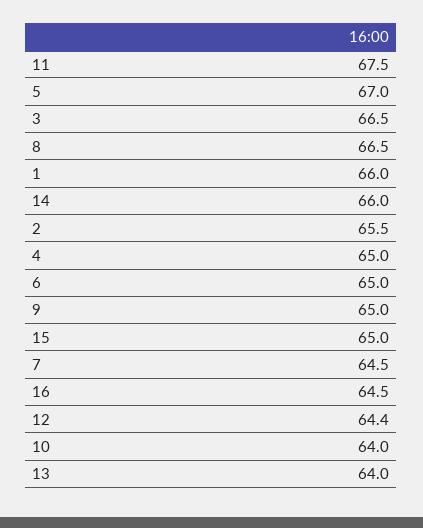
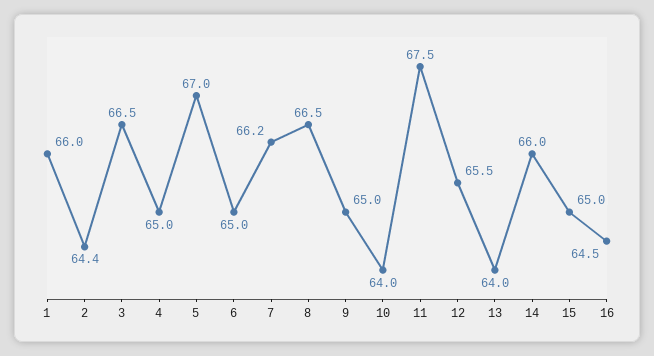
  {
    "11": 67.5,
    "5": 67,
    "3": 66.5,
    "8": 66.5,
    "1": 66,
    "14": 66,
-   "2": 65.5,
+   "2": 64.4,
    "4": 65,
    "6": 65,
    "9": 65,
    "15": 65,
-   "7": 64.5,
+   "7": 66.2,
    "16": 64.5,
-   "12": 64.4,
+   "12": 65.5,
    "10": 64,
    "13": 64
  }

